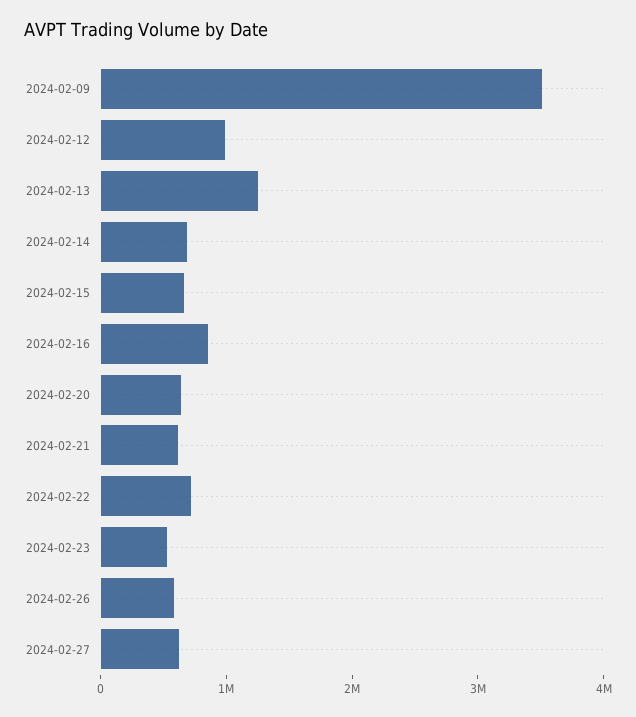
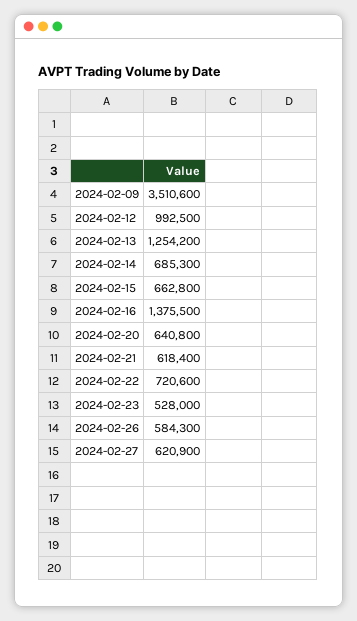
  {
    "2024-02-09": 3510600,
    "2024-02-12": 992500,
    "2024-02-13": 1254200,
    "2024-02-14": 685300,
    "2024-02-15": 662800,
-   "2024-02-16": 800000,
+   "2024-02-16": 1375500,
    "2024-02-20": 640800,
    "2024-02-21": 618400,
    "2024-02-22": 720600,
    "2024-02-23": 528000,
    "2024-02-26": 584300,
    "2024-02-27": 620900
  }

